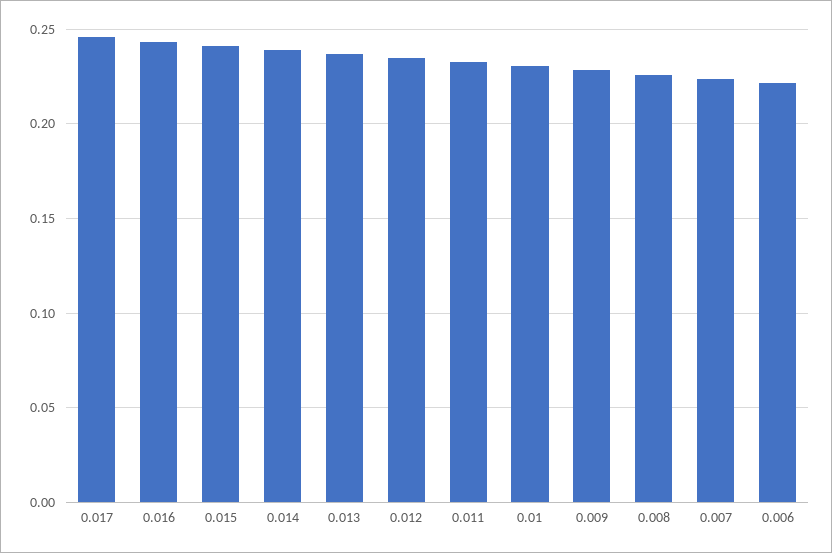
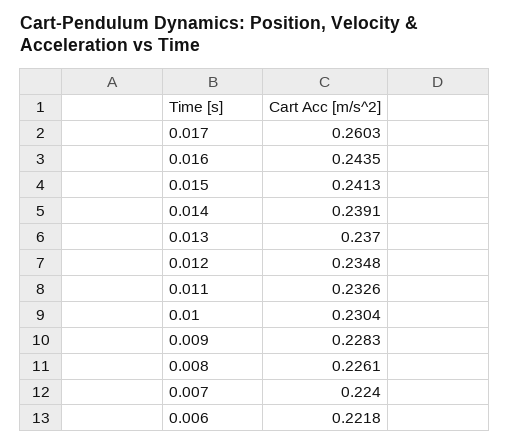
  {
-   "0.017": 0.245,
+   "0.017": 0.2603,
    "0.016": 0.2435,
    "0.015": 0.2413,
    "0.014": 0.2391,
    "0.013": 0.237,
    "0.012": 0.2348,
    "0.011": 0.2326,
    "0.01": 0.2304,
    "0.009": 0.2283,
    "0.008": 0.2261,
    "0.007": 0.224,
    "0.006": 0.2218
  }

